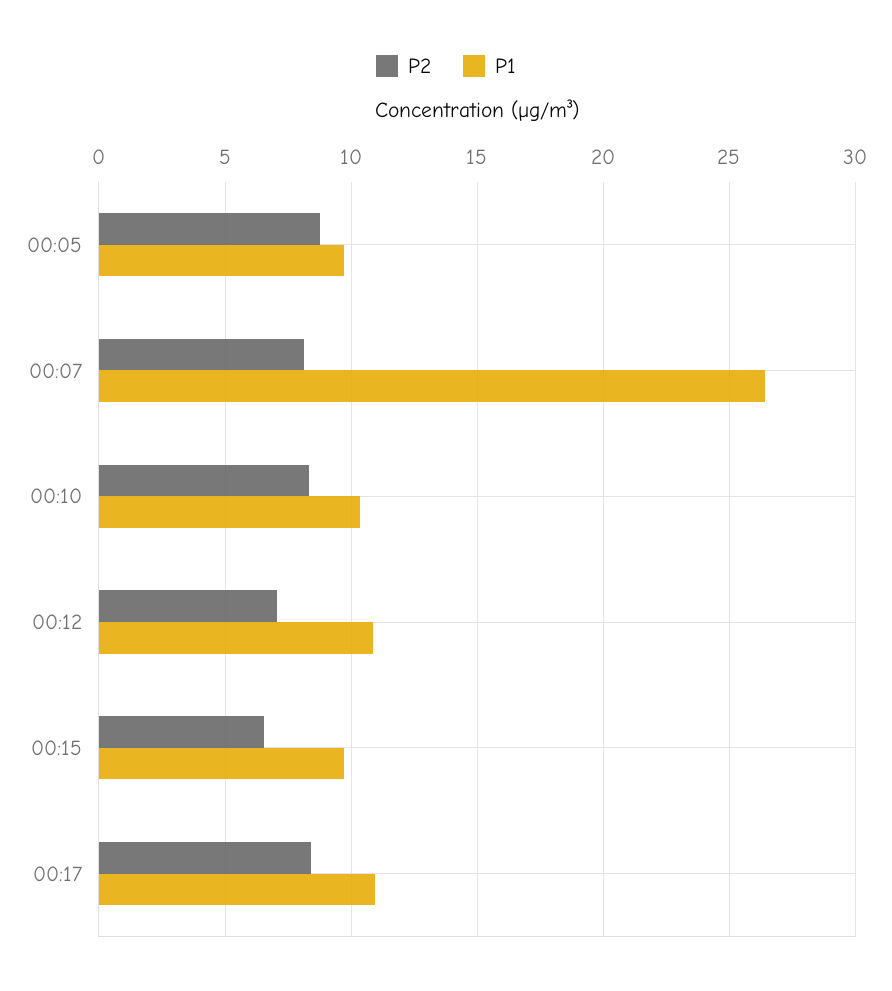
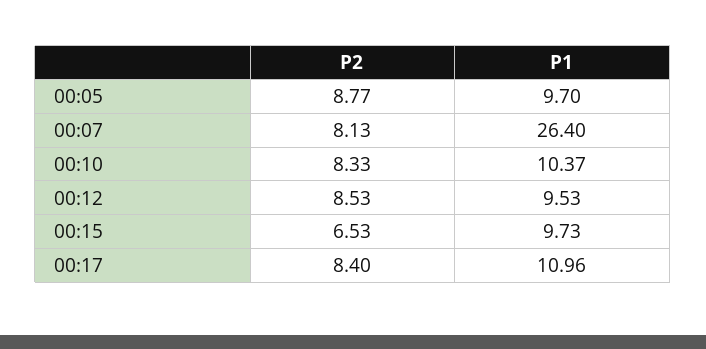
  {
    "P2": {
      "00:05": 8.77,
      "00:07": 8.13,
      "00:10": 8.33,
-     "00:12": 7,
+     "00:12": 8.53,
      "00:15": 6.53,
      "00:17": 8.4
    },
    "P1": {
      "00:05": 9.7,
      "00:07": 26.4,
      "00:10": 10.37,
-     "00:12": 11,
+     "00:12": 9.53,
      "00:15": 9.73,
      "00:17": 10.96
    }
  }

